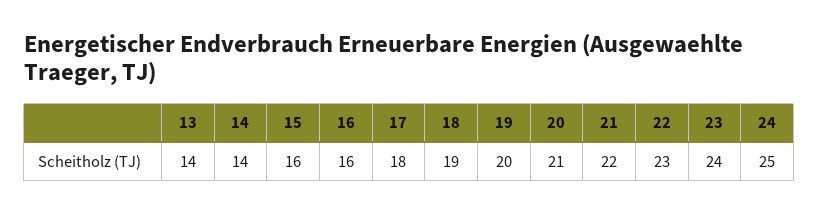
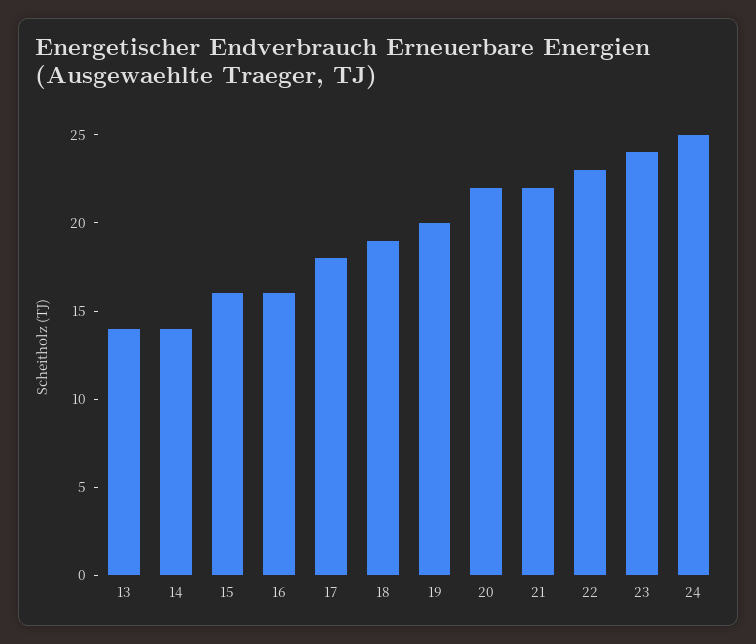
  {
    "13": 14,
    "14": 14,
    "15": 16,
    "16": 16,
    "17": 18,
    "18": 19,
    "19": 20,
-   "20": 21,
+   "20": 22,
    "21": 22,
    "22": 23,
    "23": 24,
    "24": 25
  }

